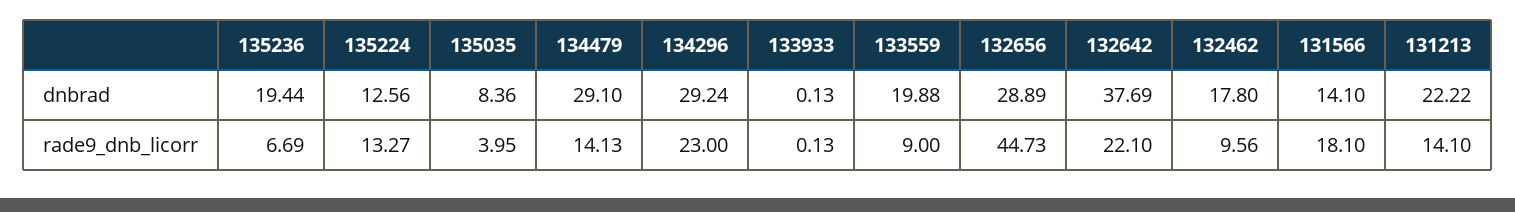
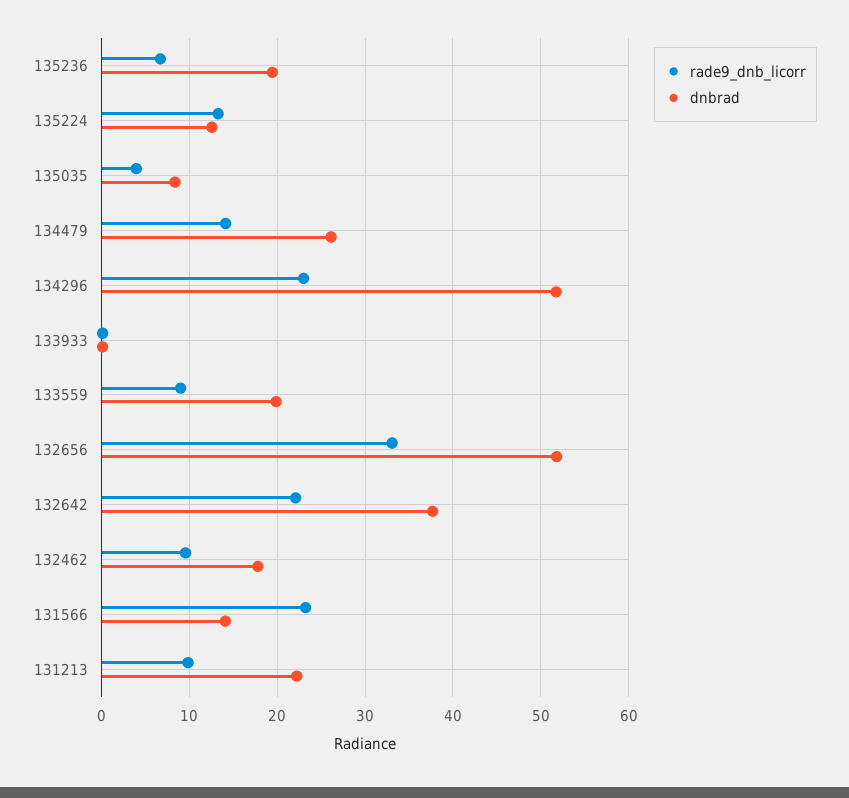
  {
    "dnbrad": {
      "135236": 19.44,
      "135224": 12.56,
      "135035": 8.36,
-     "134479": 29.1,
+     "134479": 26,
-     "134296": 29.24,
+     "134296": 52,
      "133933": 0.13,
      "133559": 19.88,
-     "132656": 28.89,
+     "132656": 52,
      "132642": 37.69,
      "132462": 17.8,
      "131566": 14.1,
      "131213": 22.22
    },
    "rade9_dnb_licorr": {
      "135236": 6.69,
      "135224": 13.27,
      "135035": 3.95,
      "134479": 14.13,
      "134296": 23,
      "133933": 0.13,
      "133559": 9,
-     "132656": 44.73,
+     "132656": 33,
      "132642": 22.1,
      "132462": 9.56,
-     "131566": 18.1,
+     "131566": 23,
-     "131213": 14.1
+     "131213": 10
    }
  }

